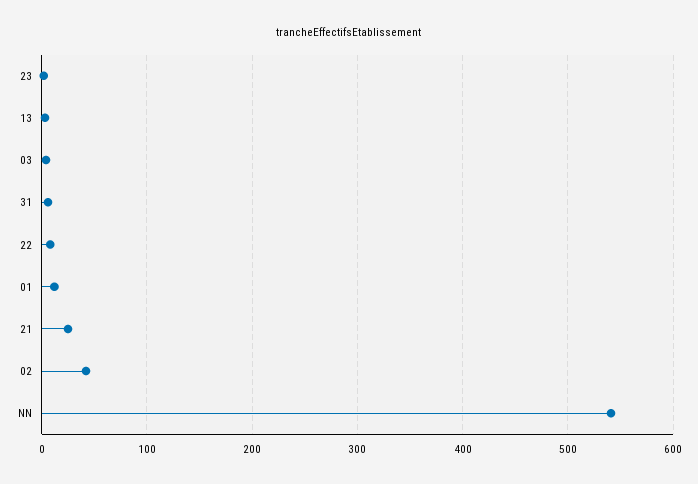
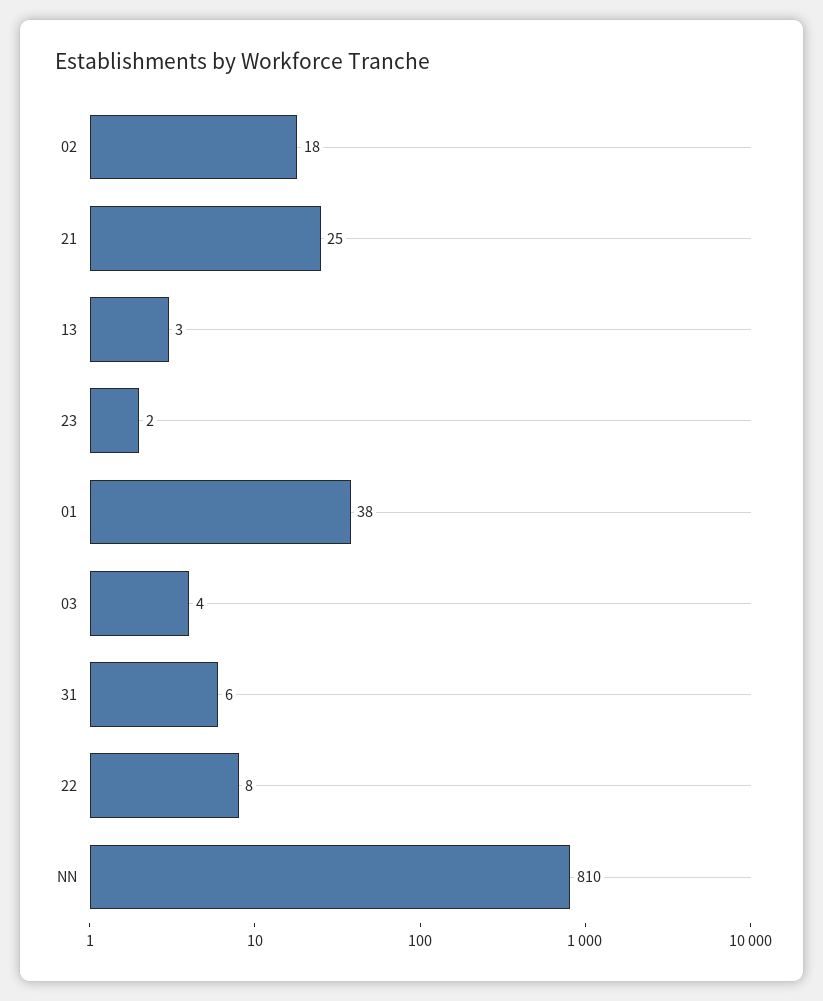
  {
    "23": 2,
    "13": 3,
    "03": 4,
    "31": 6,
    "22": 8,
-   "01": 10,
+   "01": 38,
    "21": 25,
-   "02": 40,
+   "02": 18,
-   "NN": 540
+   "NN": 810
  }

